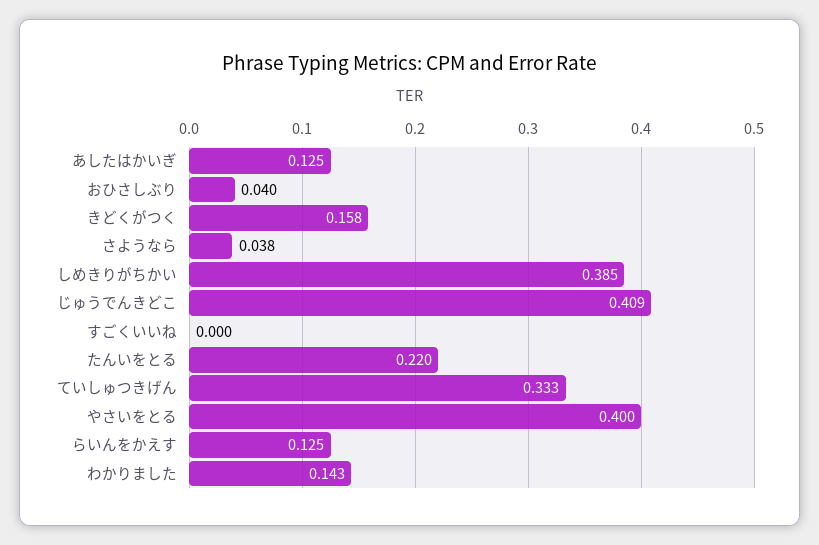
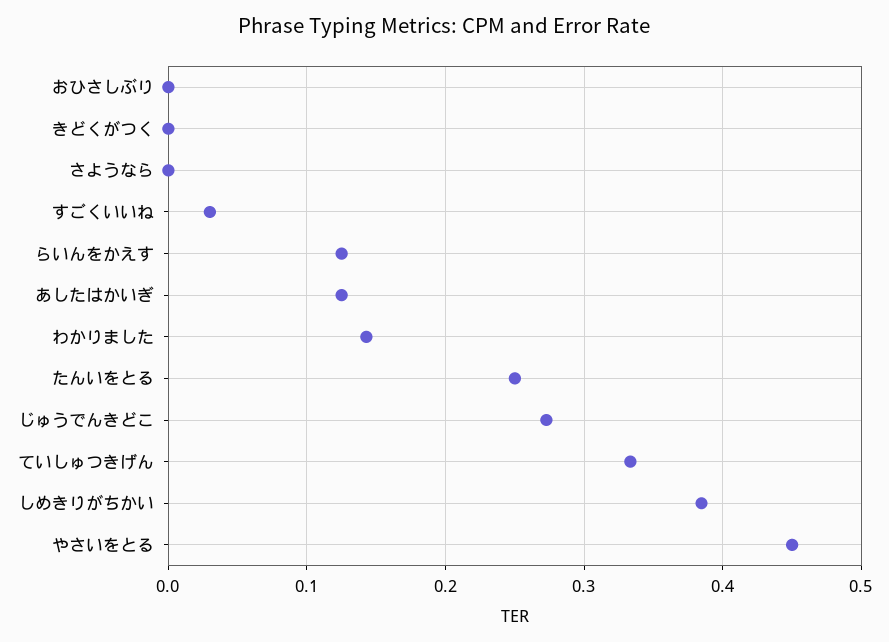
  {
    "あしたはかいぎ": 0.125,
-   "おひさしぶり": 0.04,
+   "おひさしぶり": 0,
-   "きどくがつく": 0.158,
+   "きどくがつく": 0,
-   "さようなら": 0.038,
+   "さようなら": 0,
    "しめきりがちかい": 0.385,
-   "じゅうでんきどこ": 0.409,
+   "じゅうでんきどこ": 0.27,
-   "すごくいいね": 0,
+   "すごくいいね": 0.03,
-   "たんいをとる": 0.22,
+   "たんいをとる": 0.25,
    "ていしゅつきげん": 0.333,
-   "やさいをとる": 0.4,
+   "やさいをとる": 0.45,
    "らいんをかえす": 0.125,
    "わかりました": 0.143
  }

